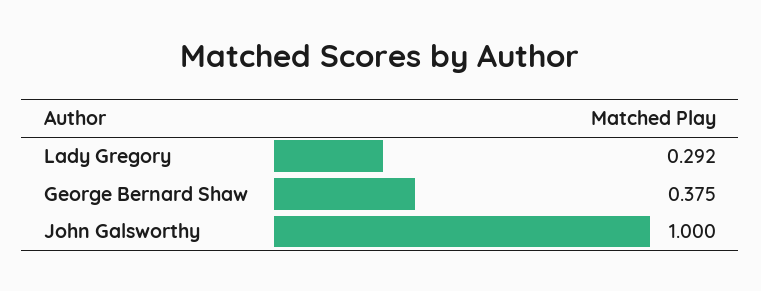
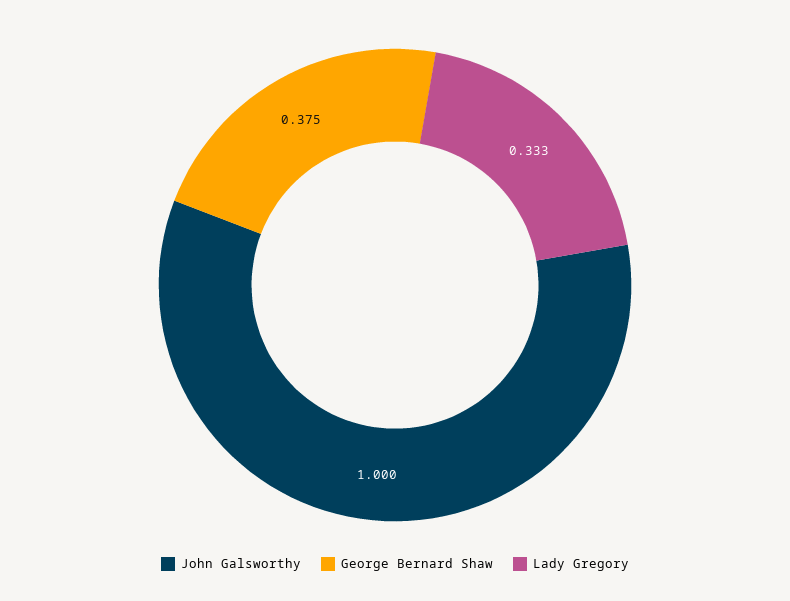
  {
-   "Lady Gregory": 0.292,
+   "Lady Gregory": 0.333,
    "George Bernard Shaw": 0.375,
    "John Galsworthy": 1
  }

